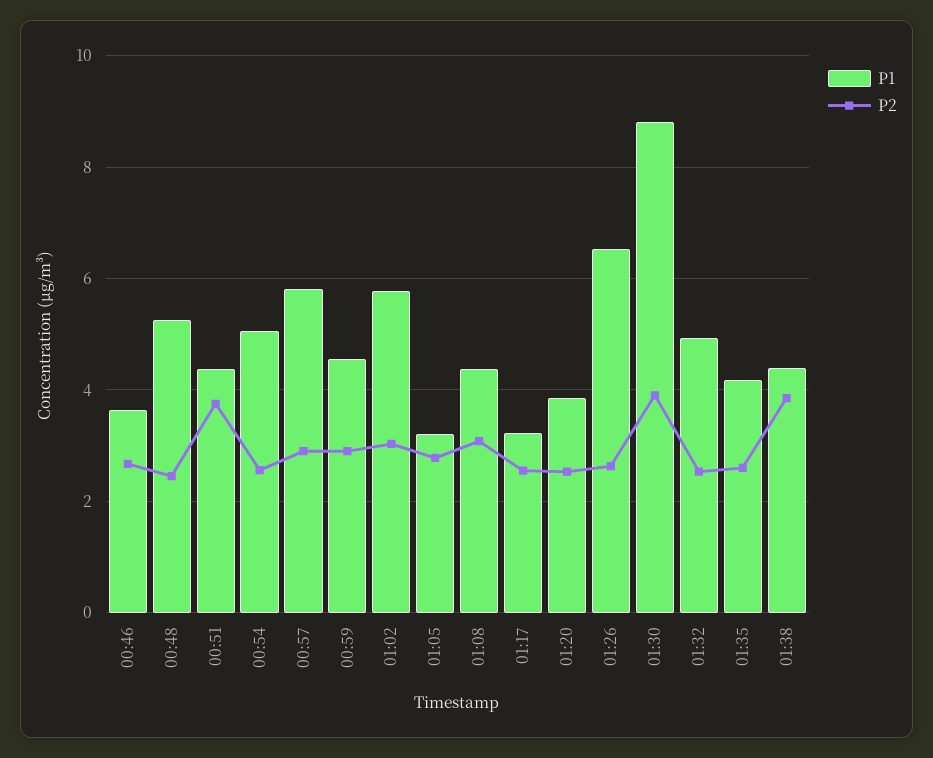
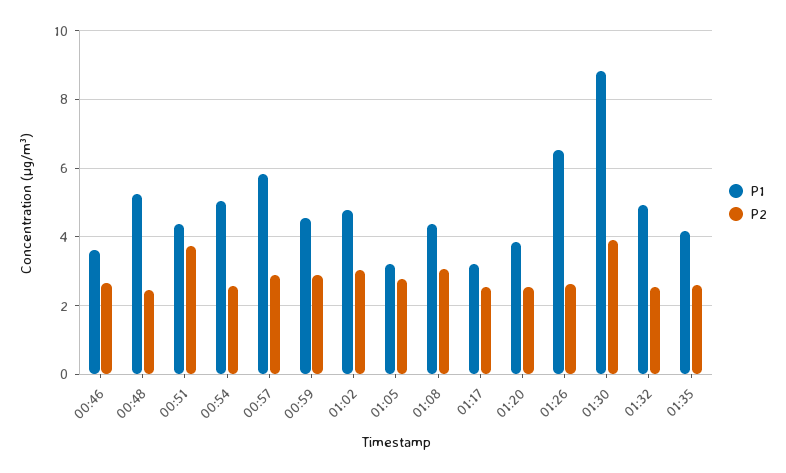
  {
    "P1": {
      "00:46": 3.6,
      "00:48": 5.2,
      "00:51": 4.4,
      "00:54": 5,
      "00:57": 5.8,
      "00:59": 4.6,
-     "01:02": 5.8,
+     "01:02": 4.8,
      "01:05": 3.2,
      "01:08": 4.4,
      "01:17": 3.2,
      "01:20": 3.8,
      "01:26": 6.6,
      "01:30": 8.8,
      "01:32": 5,
-     "01:35": 4.2,
+     "01:35": 4.2
-     "01:38": 4.4
    },
    "P2": {
      "00:46": 2.6,
      "00:48": 2.4,
      "00:51": 3.8,
      "00:54": 2.6,
      "00:57": 3,
      "00:59": 3,
      "01:02": 3,
      "01:05": 2.8,
      "01:08": 3,
      "01:17": 2.6,
      "01:20": 2.6,
      "01:26": 2.6,
      "01:30": 4,
      "01:32": 2.6,
-     "01:35": 2.6,
+     "01:35": 2.6
-     "01:38": 3.8
    }
  }

